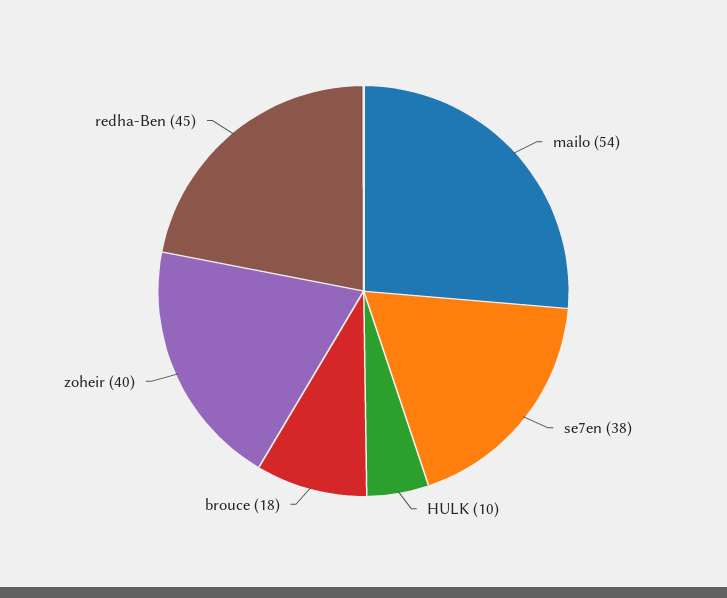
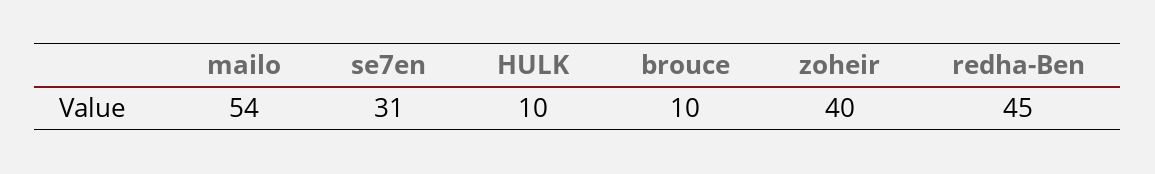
  {
    "mailo": 54,
-   "se7en": 38,
+   "se7en": 31,
    "HULK": 10,
-   "brouce": 18,
+   "brouce": 10,
    "zoheir": 40,
    "redha-Ben": 45
  }

